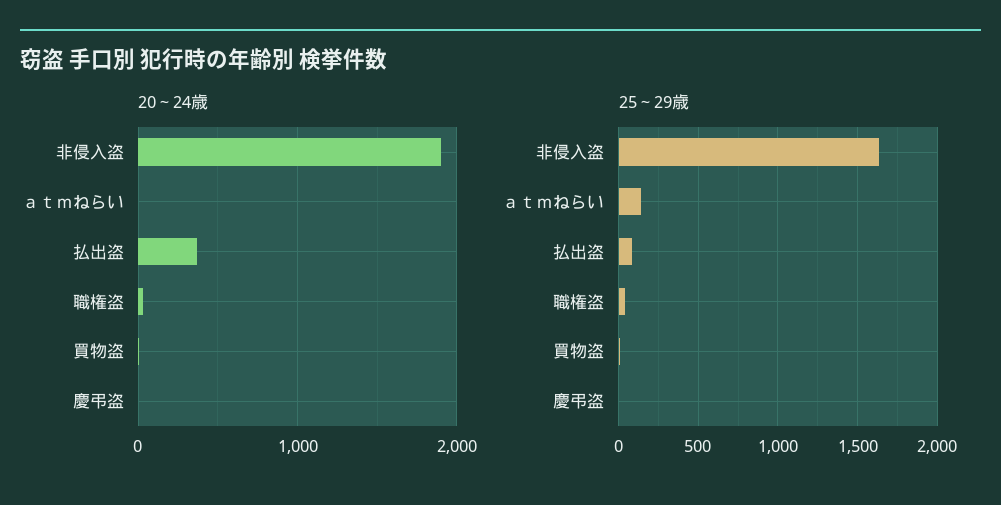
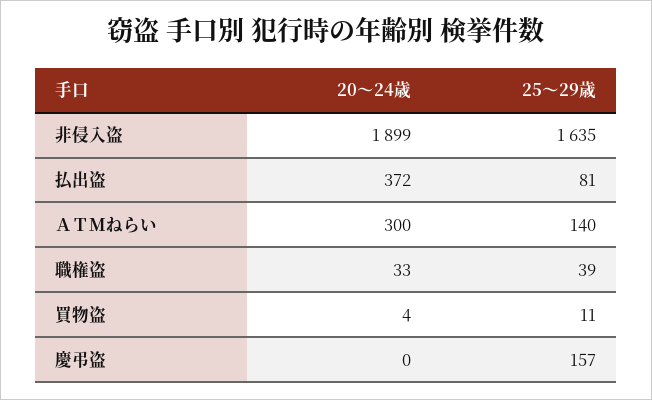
  {
    "20～24歳": {
      "非侵入盗": 1899,
-     "ａｔｍねらい": 0,
+     "ａｔｍねらい": 300,
      "払出盗": 372,
      "職権盗": 33,
      "買物盗": 4,
      "慶弔盗": 0
    },
    "25～29歳": {
      "非侵入盗": 1635,
      "ａｔｍねらい": 140,
      "払出盗": 81,
      "職権盗": 39,
      "買物盗": 11,
-     "慶弔盗": 0
+     "慶弔盗": 157
    }
  }

